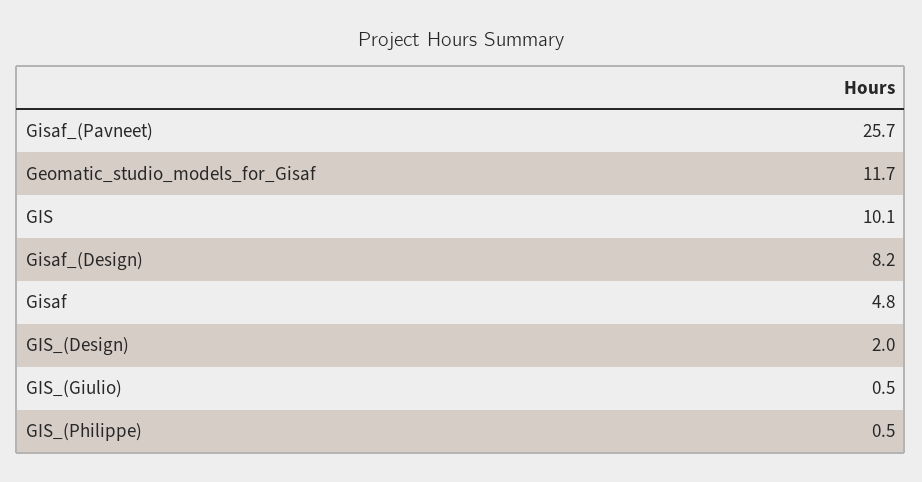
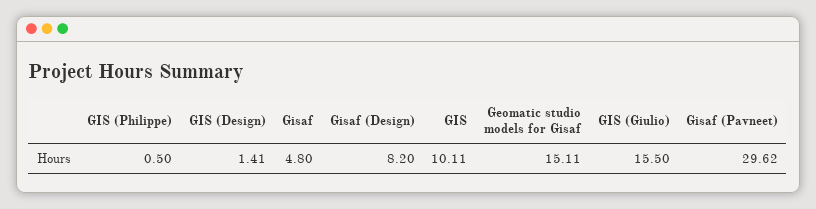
  {
-   "Gisaf_(Pavneet)": 25.7,
+   "Gisaf_(Pavneet)": 29.62,
-   "Geomatic_studio_models_for_Gisaf": 11.7,
+   "Geomatic_studio_models_for_Gisaf": 15.11,
    "GIS": 10.11,
    "Gisaf_(Design)": 8.2,
    "Gisaf": 4.8,
-   "GIS_(Design)": 2,
+   "GIS_(Design)": 1.41,
-   "GIS_(Giulio)": 0.5,
+   "GIS_(Giulio)": 15.5,
    "GIS_(Philippe)": 0.5
  }

